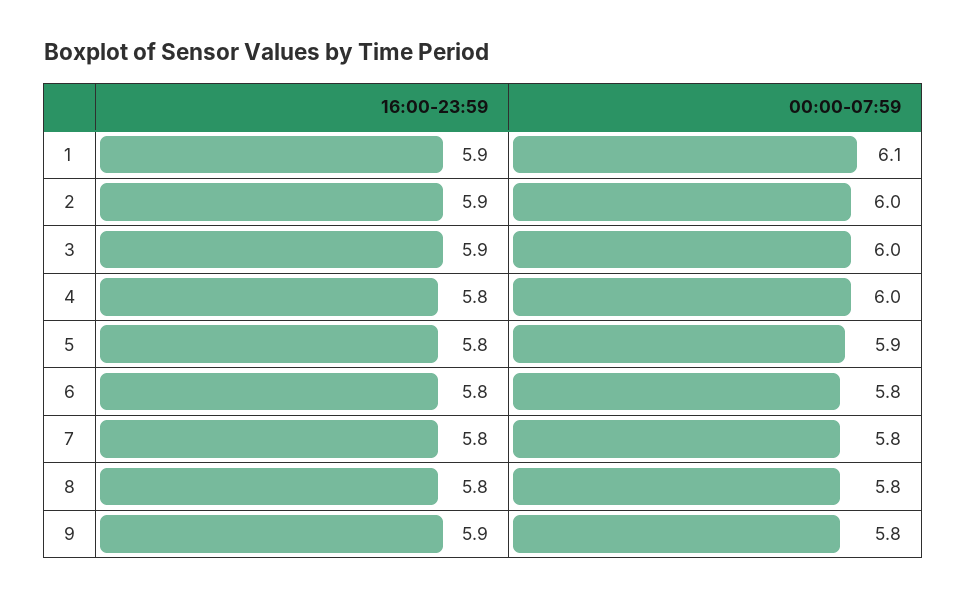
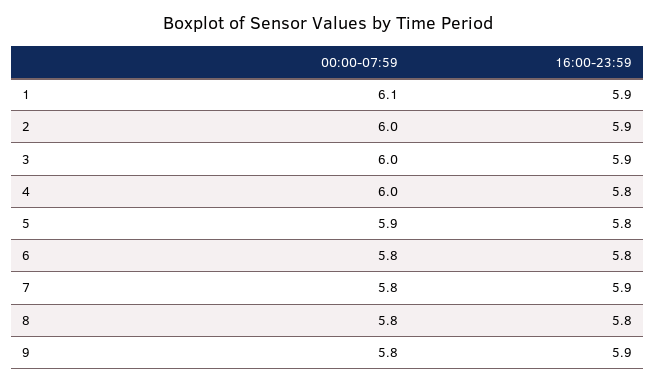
  {
    "16:00-23:59": {
      "1": 5.9,
      "2": 5.9,
      "3": 5.9,
      "4": 5.8,
      "5": 5.8,
      "6": 5.8,
-     "7": 5.8,
+     "7": 5.9,
      "8": 5.8,
      "9": 5.9
    },
    "00:00-07:59": {
      "1": 6.1,
      "2": 6,
      "3": 6,
      "4": 6,
      "5": 5.9,
      "6": 5.8,
      "7": 5.8,
      "8": 5.8,
      "9": 5.8
    }
  }

